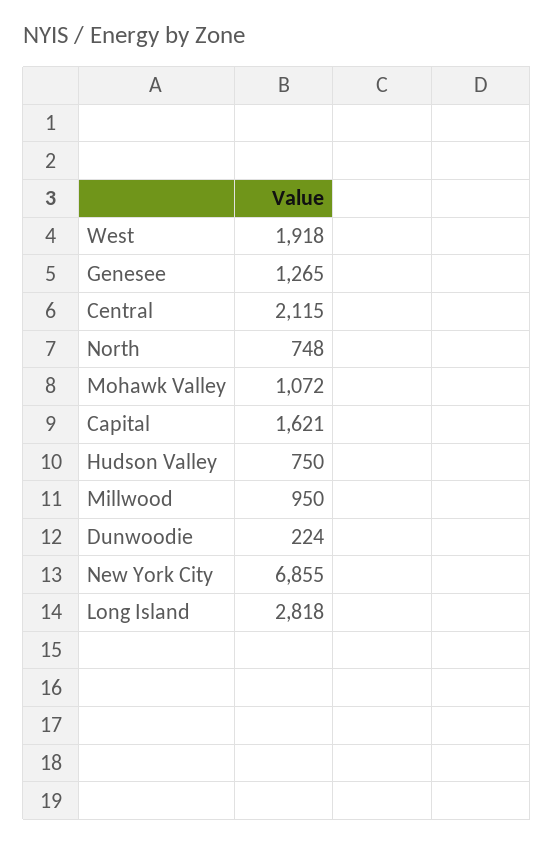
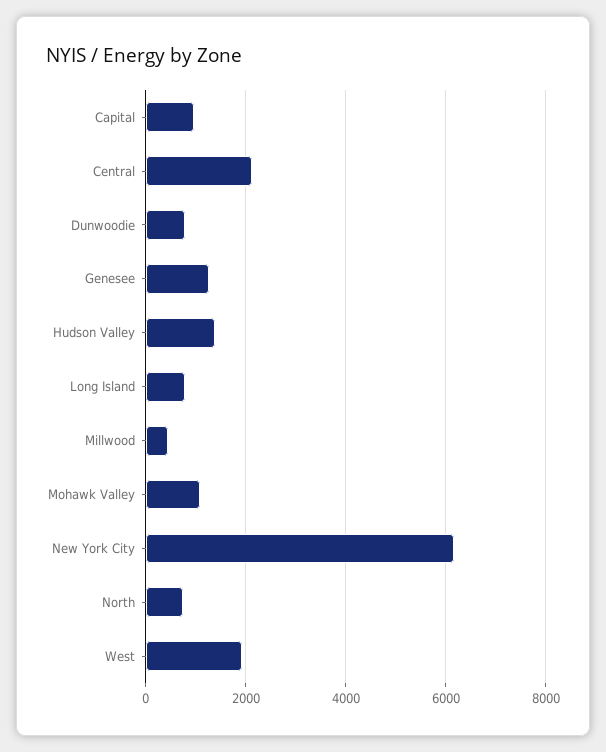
  {
    "West": 1918,
    "Genesee": 1265,
    "Central": 2115,
    "North": 748,
    "Mohawk Valley": 1072,
-   "Capital": 1621,
+   "Capital": 1000,
-   "Hudson Valley": 750,
+   "Hudson Valley": 1400,
-   "Millwood": 950,
+   "Millwood": 400,
-   "Dunwoodie": 224,
+   "Dunwoodie": 800,
-   "New York City": 6855,
+   "New York City": 6200,
-   "Long Island": 2818
+   "Long Island": 800
  }

